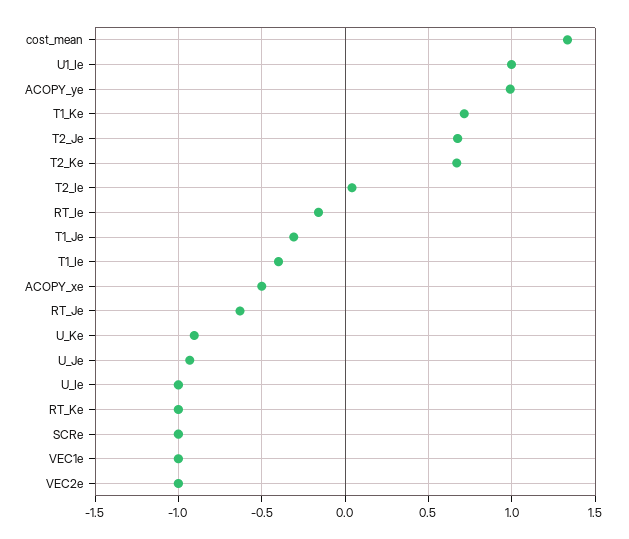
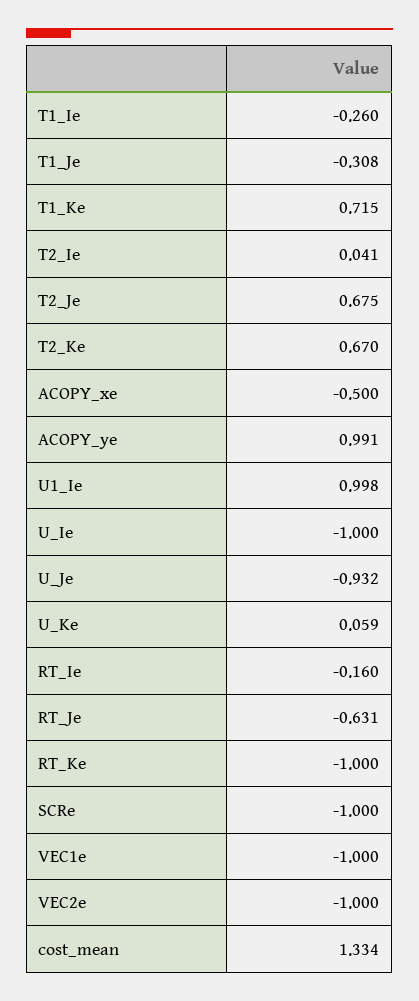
  {
    "cost_mean": 1.334,
    "U1_Ie": 0.998,
    "ACOPY_ye": 0.991,
    "T1_Ke": 0.715,
    "T2_Je": 0.675,
    "T2_Ke": 0.67,
    "T2_Ie": 0.041,
    "RT_Ie": -0.16,
    "T1_Je": -0.308,
-   "T1_Ie": -0.4,
+   "T1_Ie": -0.26,
    "ACOPY_xe": -0.5,
    "RT_Je": -0.631,
-   "U_Ke": -0.9,
+   "U_Ke": 0.059,
    "U_Je": -0.932,
    "U_Ie": -1,
    "RT_Ke": -1,
    "SCRe": -1,
    "VEC1e": -1,
    "VEC2e": -1
  }

